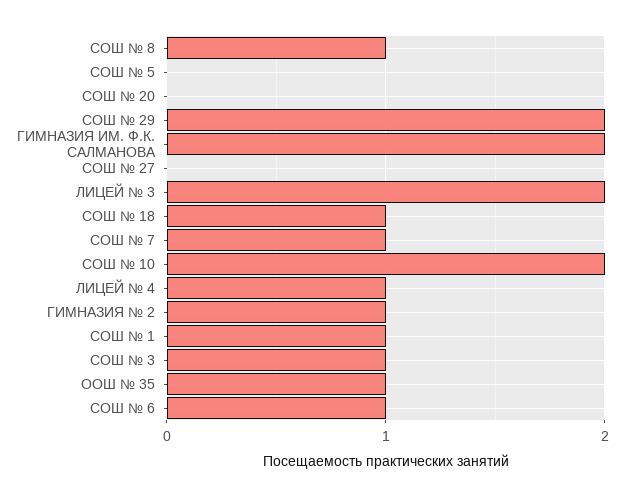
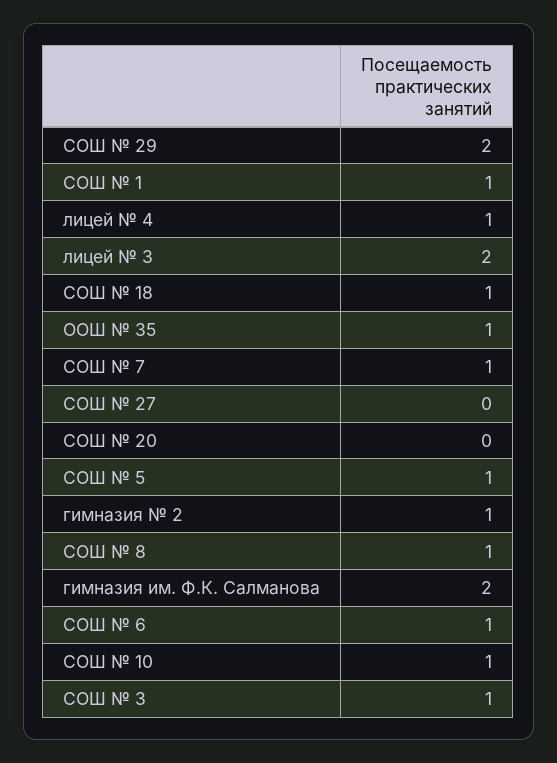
  {
    "СОШ № 8": 1,
-   "СОШ № 5": 0,
+   "СОШ № 5": 1,
    "СОШ № 20": 0,
    "СОШ № 29": 2,
    "ГИМНАЗИЯ ИМ. Ф.К. САЛМАНОВА": 2,
    "СОШ № 27": 0,
    "ЛИЦЕЙ № 3": 2,
    "СОШ № 18": 1,
    "СОШ № 7": 1,
-   "СОШ № 10": 2,
+   "СОШ № 10": 1,
    "ЛИЦЕЙ № 4": 1,
    "ГИМНАЗИЯ № 2": 1,
    "СОШ № 1": 1,
    "СОШ № 3": 1,
    "ООШ № 35": 1,
    "СОШ № 6": 1
  }

